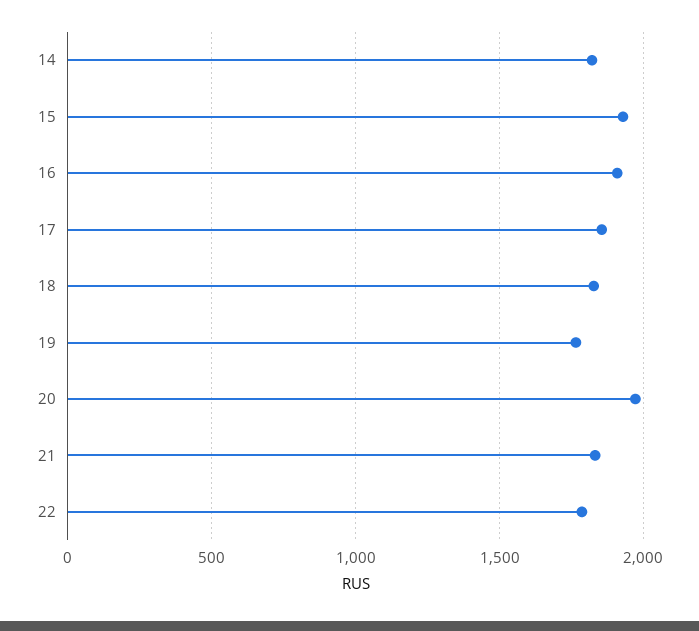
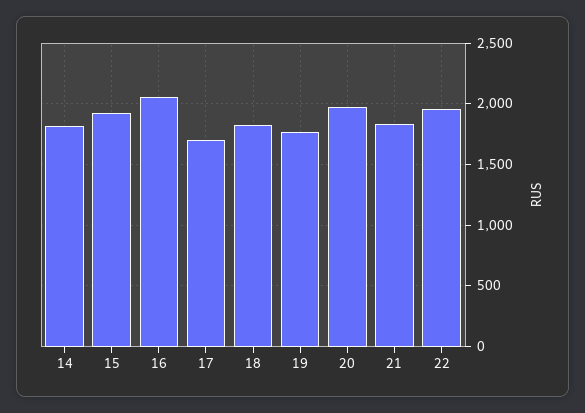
  {
    "14": 1800,
    "15": 1950,
-   "16": 1900,
+   "16": 2050,
-   "17": 1850,
+   "17": 1700,
    "18": 1850,
    "19": 1750,
    "20": 1950,
    "21": 1850,
-   "22": 1800
+   "22": 1950
  }

